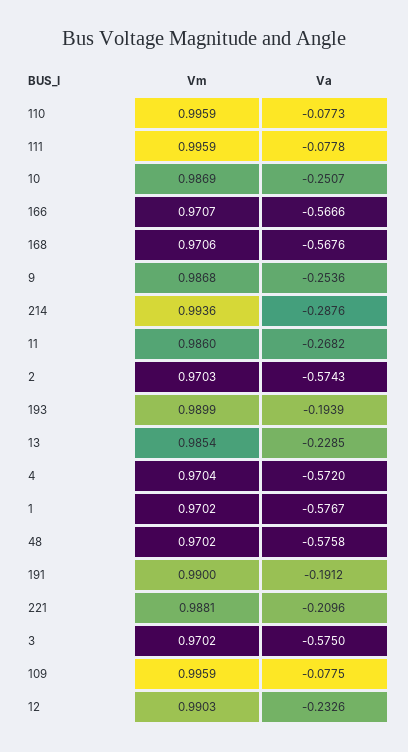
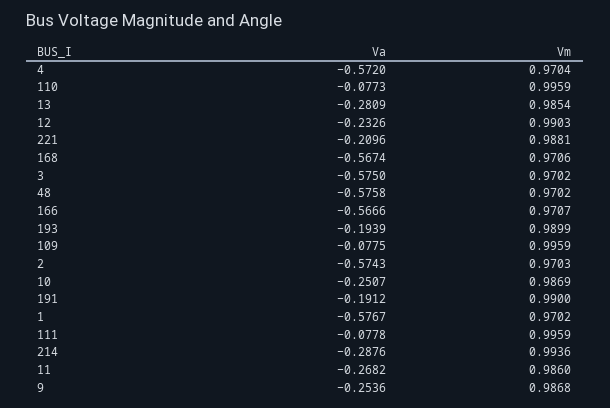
  {
    "Vm": {
      "110": 0.9959,
      "111": 0.9959,
      "10": 0.9869,
      "166": 0.9707,
      "168": 0.9706,
      "9": 0.9868,
      "214": 0.9936,
      "11": 0.986,
      "2": 0.9703,
      "193": 0.9899,
      "13": 0.9854,
      "4": 0.9704,
      "1": 0.9702,
      "48": 0.9702,
      "191": 0.99,
      "221": 0.9881,
      "3": 0.9702,
      "109": 0.9959,
      "12": 0.9903
    },
    "Va": {
      "110": -0.0773,
      "111": -0.0778,
      "10": -0.2507,
      "166": -0.5666,
-     "168": -0.5676,
+     "168": -0.5674,
      "9": -0.2536,
      "214": -0.2876,
      "11": -0.2682,
      "2": -0.5743,
      "193": -0.1939,
-     "13": -0.2285,
+     "13": -0.2809,
      "4": -0.572,
      "1": -0.5767,
      "48": -0.5758,
      "191": -0.1912,
      "221": -0.2096,
      "3": -0.575,
      "109": -0.0775,
      "12": -0.2326
    }
  }

